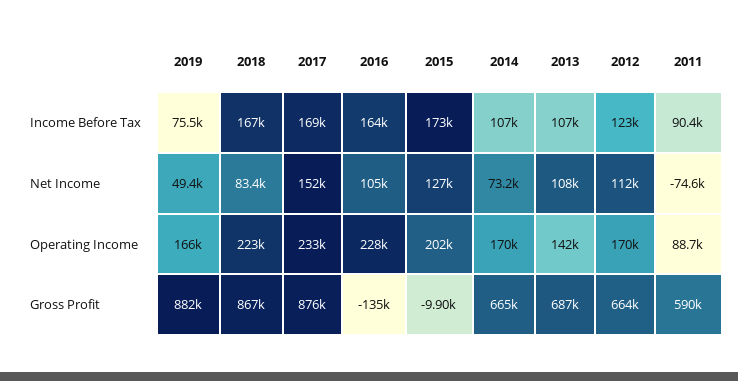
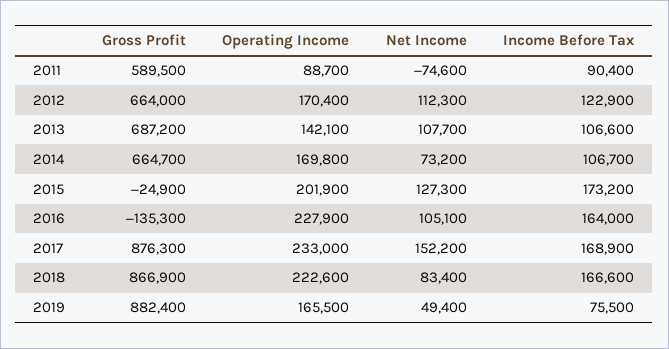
  {
    "2019": {
      "Income Before Tax": 75500,
      "Net Income": 49400,
      "Operating Income": 165500,
      "Gross Profit": 882400
    },
    "2018": {
      "Income Before Tax": 166600,
      "Net Income": 83400,
      "Operating Income": 222600,
      "Gross Profit": 866900
    },
    "2017": {
      "Income Before Tax": 168900,
      "Net Income": 152200,
      "Operating Income": 233000,
      "Gross Profit": 876300
    },
    "2016": {
      "Income Before Tax": 164000,
      "Net Income": 105100,
      "Operating Income": 227900,
      "Gross Profit": -135300
    },
    "2015": {
      "Income Before Tax": 173200,
      "Net Income": 127300,
      "Operating Income": 201900,
-     "Gross Profit": -9900
+     "Gross Profit": -24900
    },
    "2014": {
      "Income Before Tax": 106700,
      "Net Income": 73200,
      "Operating Income": 169800,
      "Gross Profit": 664700
    },
    "2013": {
      "Income Before Tax": 106600,
      "Net Income": 107700,
      "Operating Income": 142100,
      "Gross Profit": 687200
    },
    "2012": {
      "Income Before Tax": 122900,
      "Net Income": 112300,
      "Operating Income": 170400,
      "Gross Profit": 664000
    },
    "2011": {
      "Income Before Tax": 90400,
      "Net Income": -74600,
      "Operating Income": 88700,
      "Gross Profit": 589500
    }
  }

